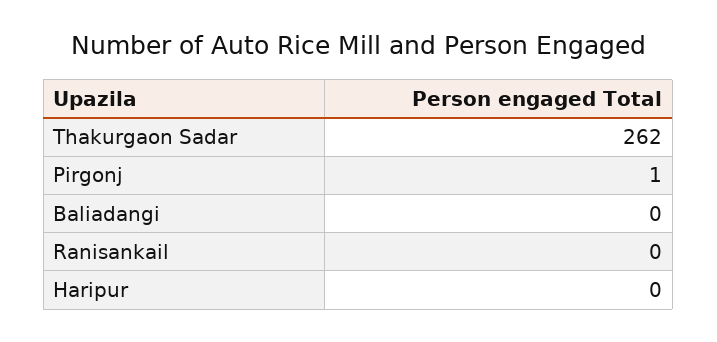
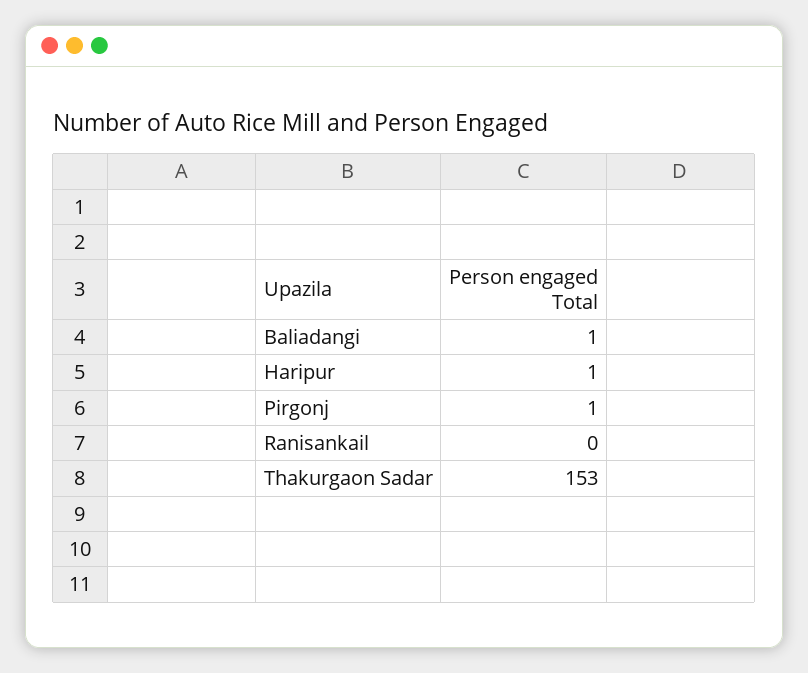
  {
-   "Thakurgaon Sadar": 262,
+   "Thakurgaon Sadar": 153,
    "Pirgonj": 1,
-   "Baliadangi": 0,
+   "Baliadangi": 1,
    "Ranisankail": 0,
-   "Haripur": 0
+   "Haripur": 1
  }

